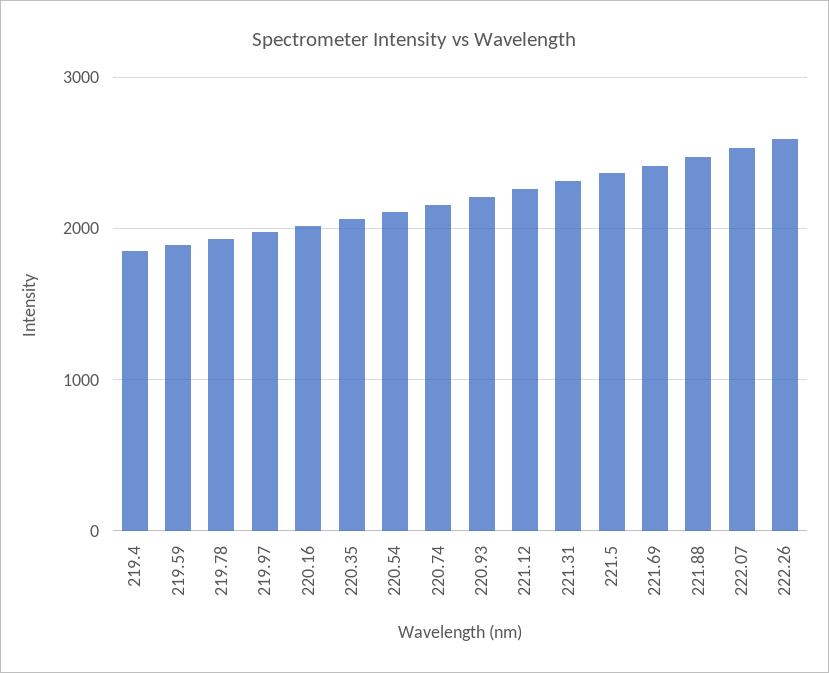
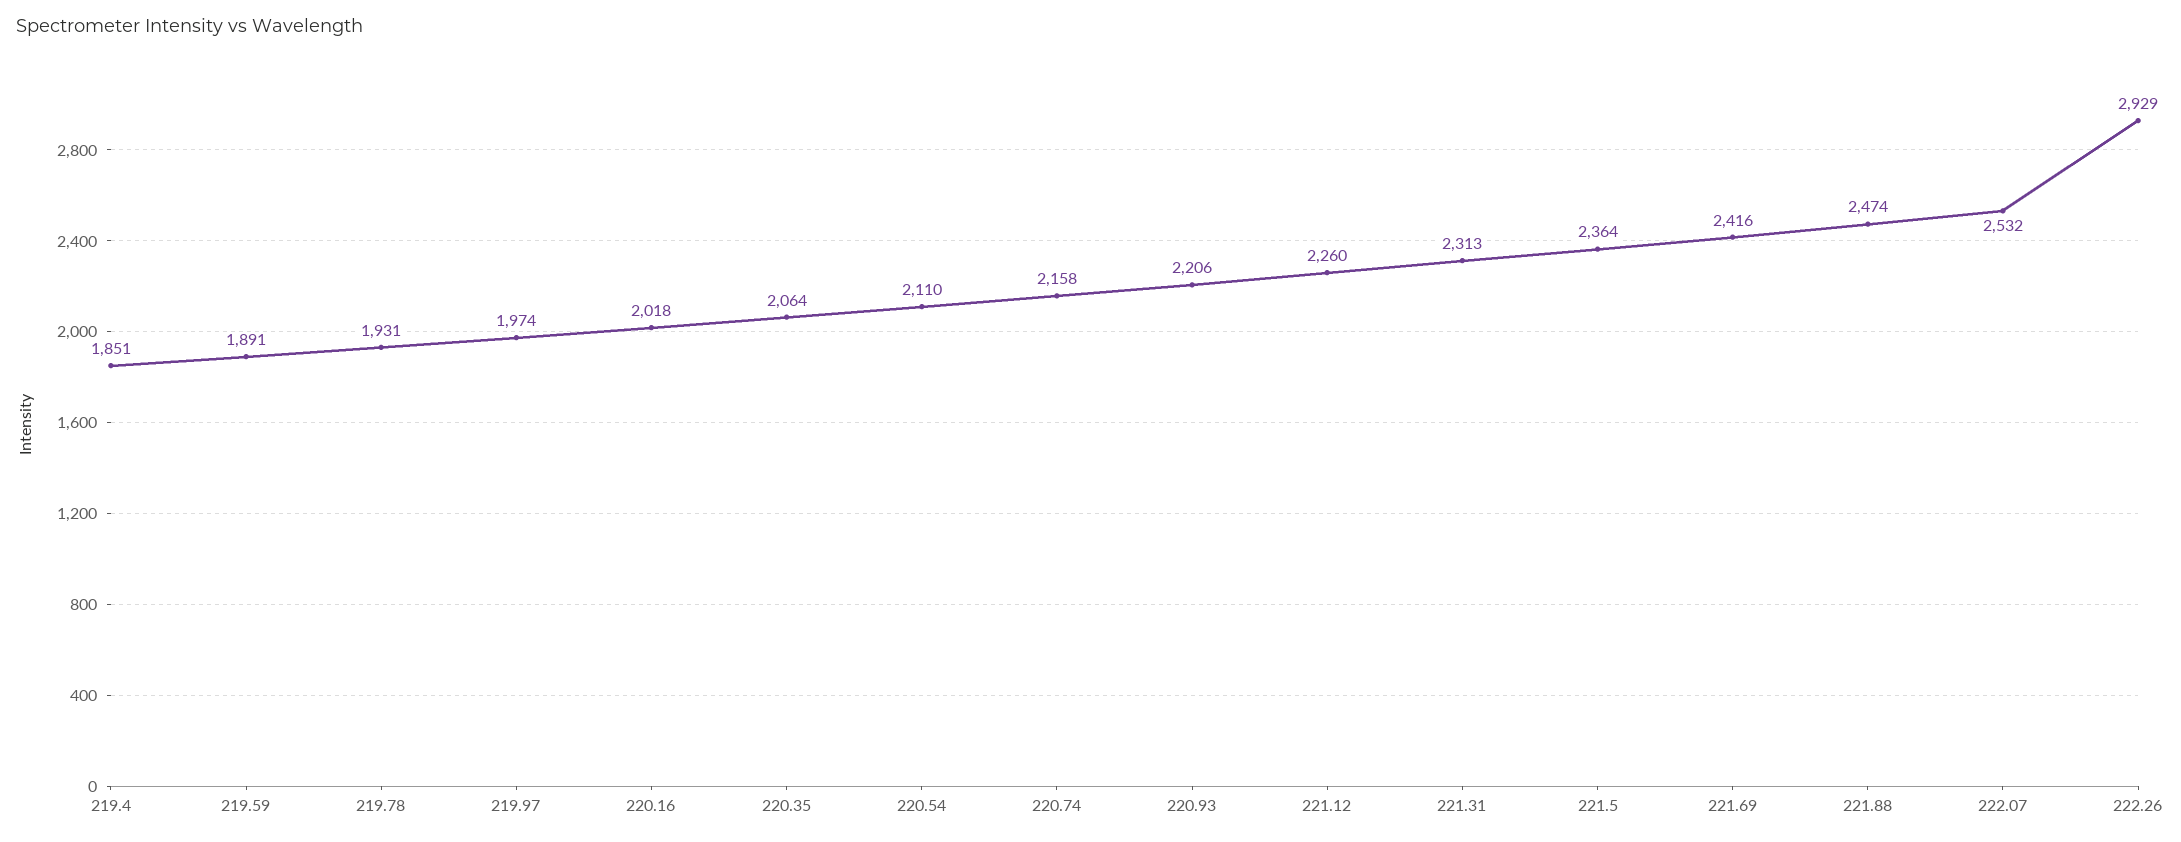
  {
    "219.4": 1851,
    "219.59": 1891,
    "219.78": 1931,
    "219.97": 1974,
    "220.16": 2018,
    "220.35": 2064,
    "220.54": 2110,
    "220.74": 2158,
    "220.93": 2206,
    "221.12": 2260,
    "221.31": 2313,
    "221.5": 2364,
    "221.69": 2416,
    "221.88": 2474,
    "222.07": 2532,
-   "222.26": 2600
+   "222.26": 2929
  }

